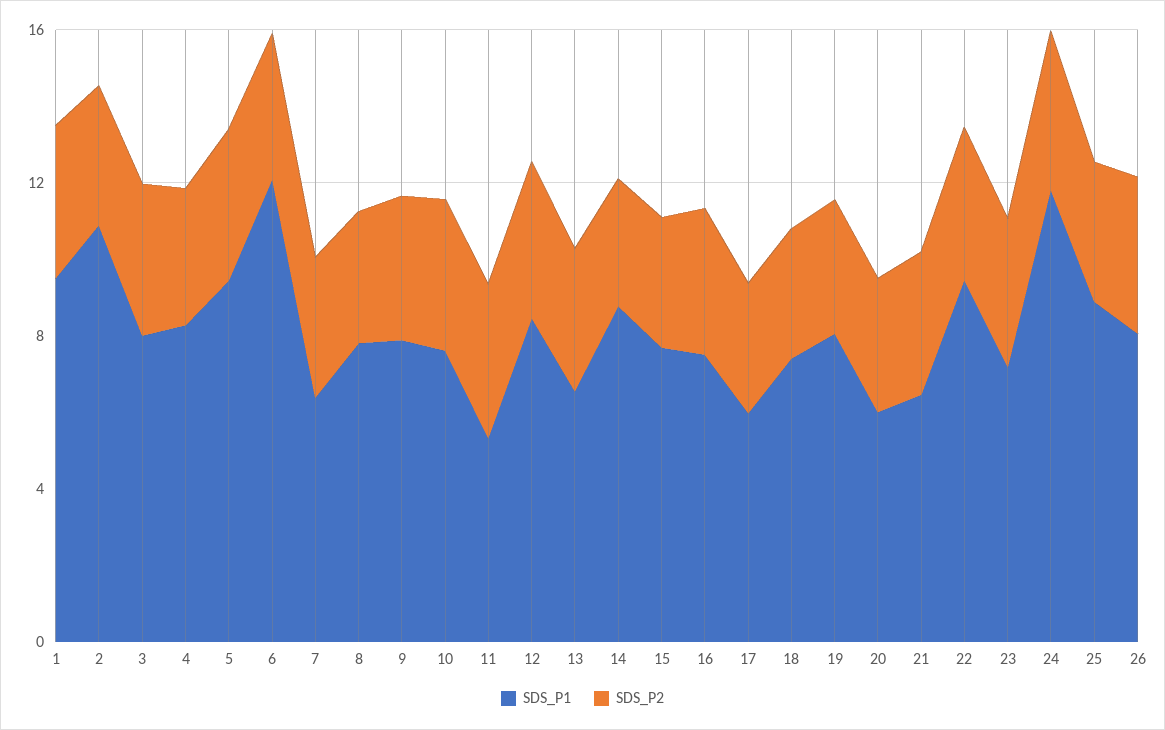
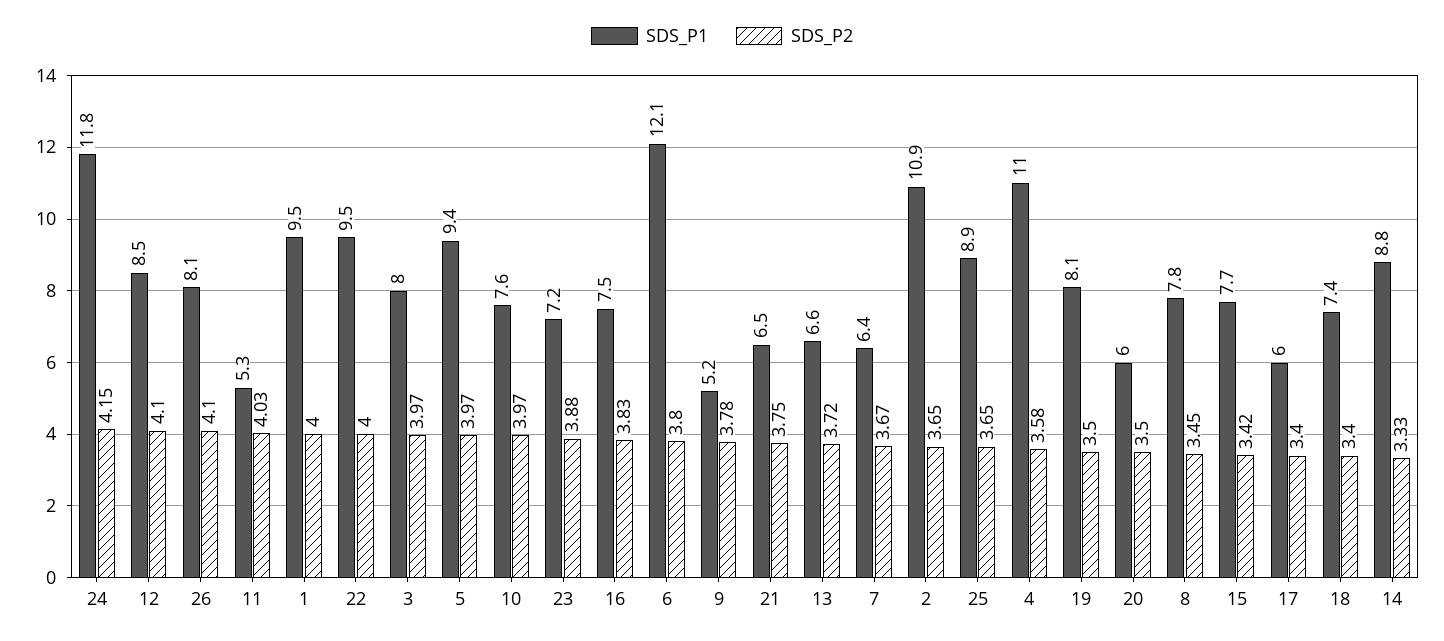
  {
    "SDS_P1": {
      "1": 9.5,
      "2": 10.9,
      "3": 8,
-     "4": 8,
+     "4": 11,
      "5": 9.4,
      "6": 12.1,
      "7": 6.4,
      "8": 7.8,
-     "9": 8,
+     "9": 5.2,
      "10": 7.6,
      "11": 5.3,
      "12": 8.5,
      "13": 6.6,
      "14": 8.8,
      "15": 7.7,
      "16": 7.5,
      "17": 6,
      "18": 7.4,
      "19": 8.1,
      "20": 6,
      "21": 6.5,
      "22": 9.5,
      "23": 7.2,
      "24": 11.8,
      "25": 8.9,
      "26": 8.1
    },
    "SDS_P2": {
      "1": 4,
      "2": 3.65,
      "3": 3.97,
      "4": 3.58,
      "5": 3.97,
      "6": 3.8,
      "7": 3.67,
      "8": 3.45,
      "9": 3.78,
      "10": 3.97,
      "11": 4.03,
      "12": 4.1,
      "13": 3.72,
      "14": 3.33,
      "15": 3.42,
      "16": 3.83,
      "17": 3.4,
      "18": 3.4,
      "19": 3.5,
      "20": 3.5,
      "21": 3.75,
      "22": 4,
      "23": 3.88,
      "24": 4.15,
      "25": 3.65,
      "26": 4.1
    }
  }

